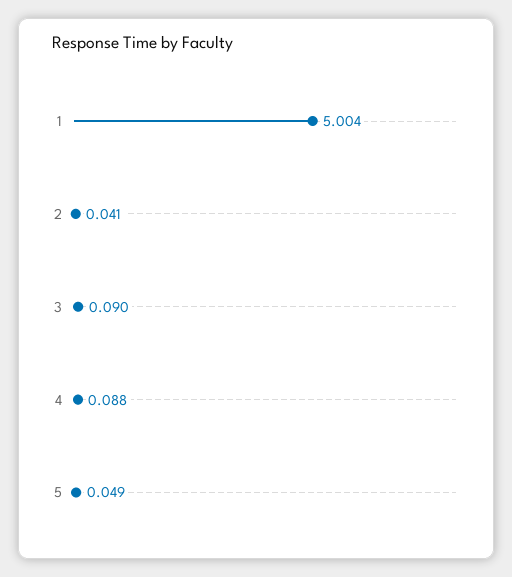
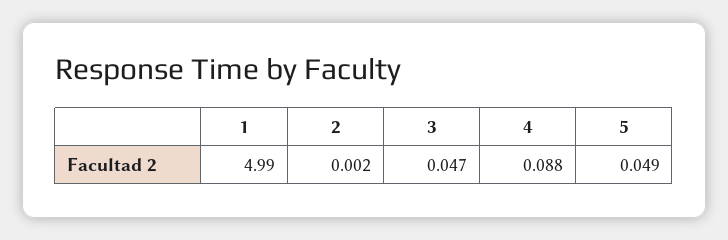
  {
-   "1": 5.004,
+   "1": 4.99,
-   "2": 0.041,
+   "2": 0.002,
-   "3": 0.09,
+   "3": 0.047,
    "4": 0.088,
    "5": 0.049
  }

